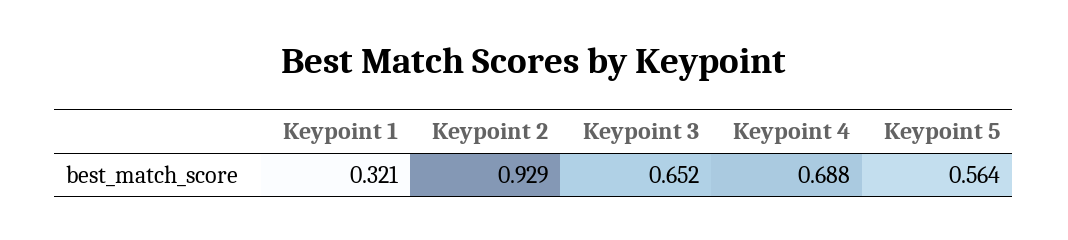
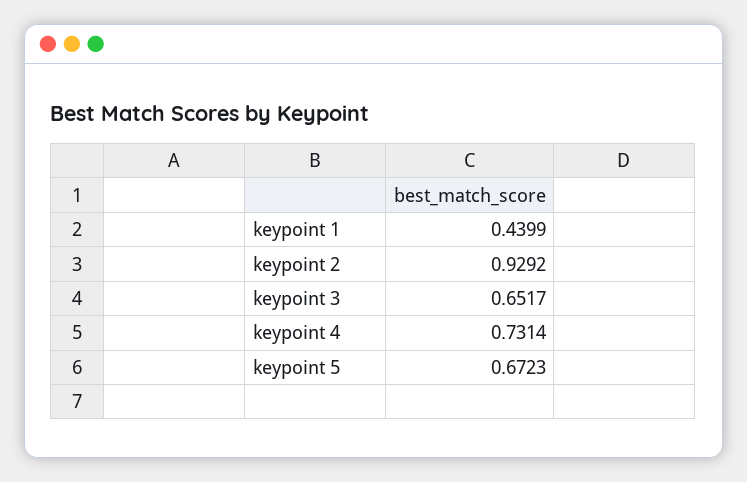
  {
-   "Keypoint 1": 0.321,
+   "Keypoint 1": 0.4399,
    "Keypoint 2": 0.9292,
    "Keypoint 3": 0.6517,
-   "Keypoint 4": 0.688,
+   "Keypoint 4": 0.7314,
-   "Keypoint 5": 0.564
+   "Keypoint 5": 0.6723
  }

